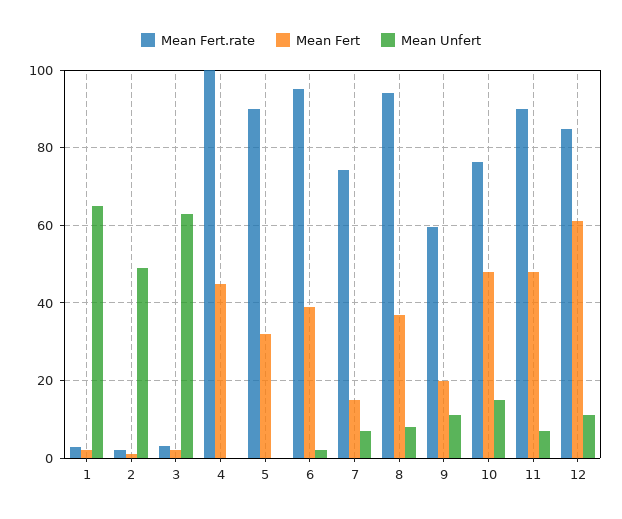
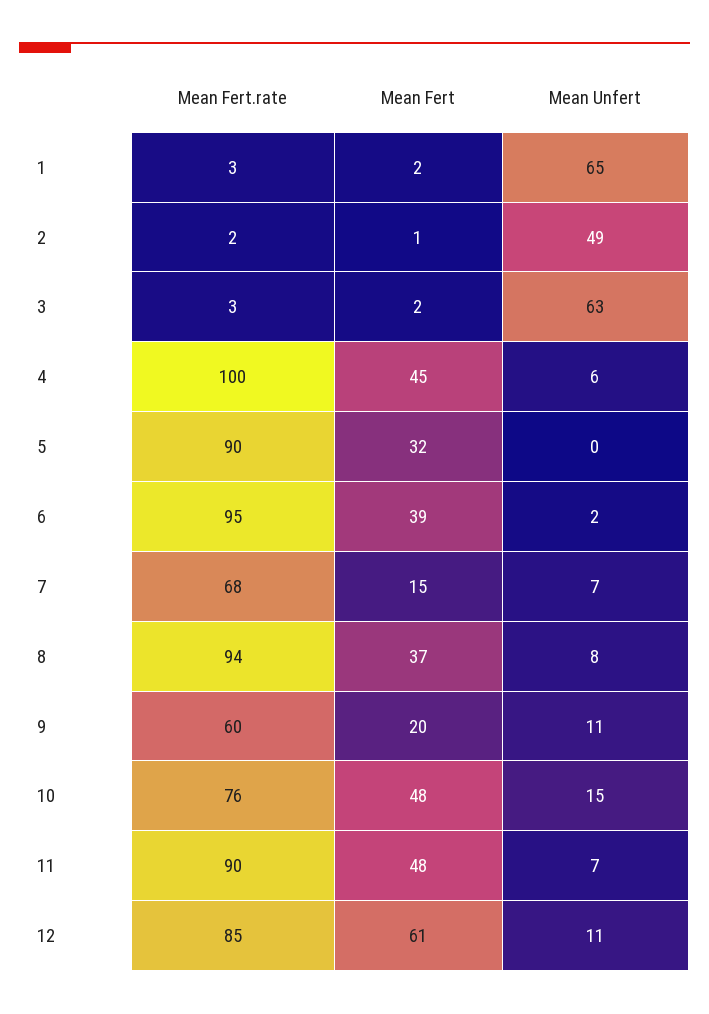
  {
    "Mean Fert.rate": {
      "1": 3,
      "2": 2,
      "3": 3,
      "4": 100,
      "5": 90,
      "6": 95,
-     "7": 74,
+     "7": 68,
      "8": 94,
      "9": 60,
      "10": 76,
      "11": 90,
      "12": 85
    },
    "Mean Fert": {
      "1": 2,
      "2": 1,
      "3": 2,
      "4": 45,
      "5": 32,
      "6": 39,
      "7": 15,
      "8": 37,
      "9": 20,
      "10": 48,
      "11": 48,
      "12": 61
    },
    "Mean Unfert": {
      "1": 65,
      "2": 49,
      "3": 63,
-     "4": 0,
+     "4": 6,
      "5": 0,
      "6": 2,
      "7": 7,
      "8": 8,
      "9": 11,
      "10": 15,
      "11": 7,
      "12": 11
    }
  }

